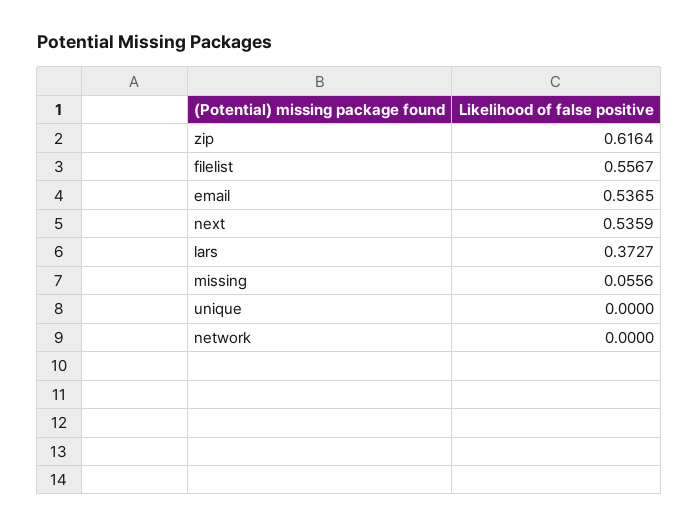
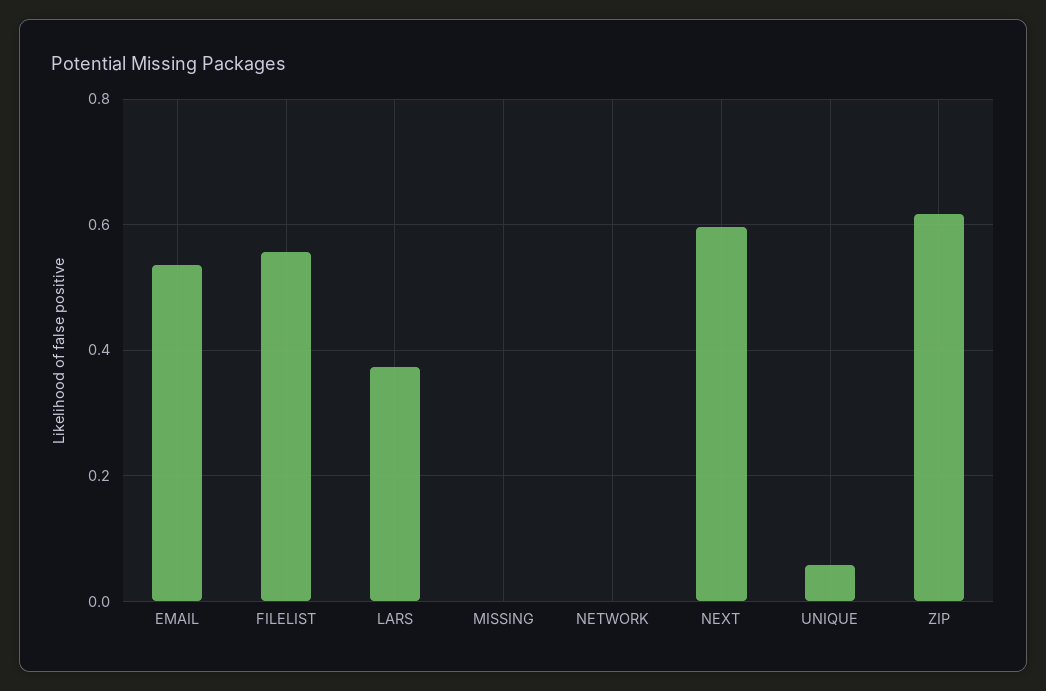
  {
    "zip": 0.6164,
    "filelist": 0.5567,
    "email": 0.5365,
-   "next": 0.5359,
+   "next": 0.6,
    "lars": 0.3727,
-   "missing": 0.0556,
+   "missing": 0,
-   "unique": 0,
+   "unique": 0.06,
    "network": 0
  }

